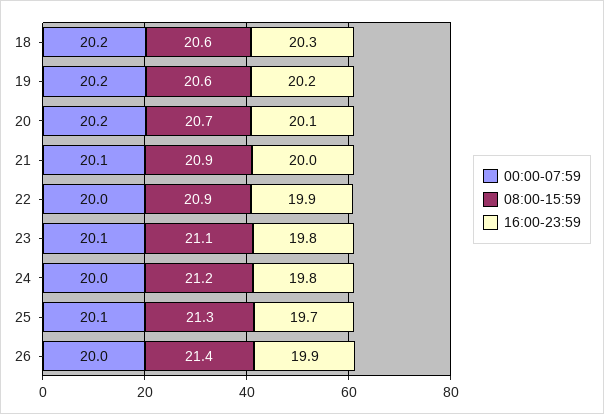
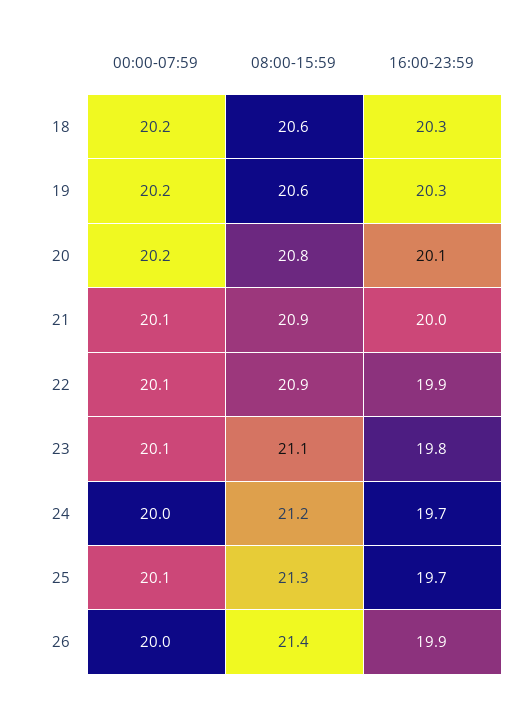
  {
    "00:00-07:59": {
      "18": 20.2,
      "19": 20.2,
      "20": 20.2,
      "21": 20.1,
-     "22": 20,
+     "22": 20.1,
      "23": 20.1,
      "24": 20,
      "25": 20.1,
      "26": 20
    },
    "08:00-15:59": {
      "18": 20.6,
      "19": 20.6,
-     "20": 20.7,
+     "20": 20.8,
      "21": 20.9,
      "22": 20.9,
      "23": 21.1,
      "24": 21.2,
      "25": 21.3,
      "26": 21.4
    },
    "16:00-23:59": {
      "18": 20.3,
-     "19": 20.2,
+     "19": 20.3,
      "20": 20.1,
      "21": 20,
      "22": 19.9,
      "23": 19.8,
-     "24": 19.8,
+     "24": 19.7,
      "25": 19.7,
      "26": 19.9
    }
  }

